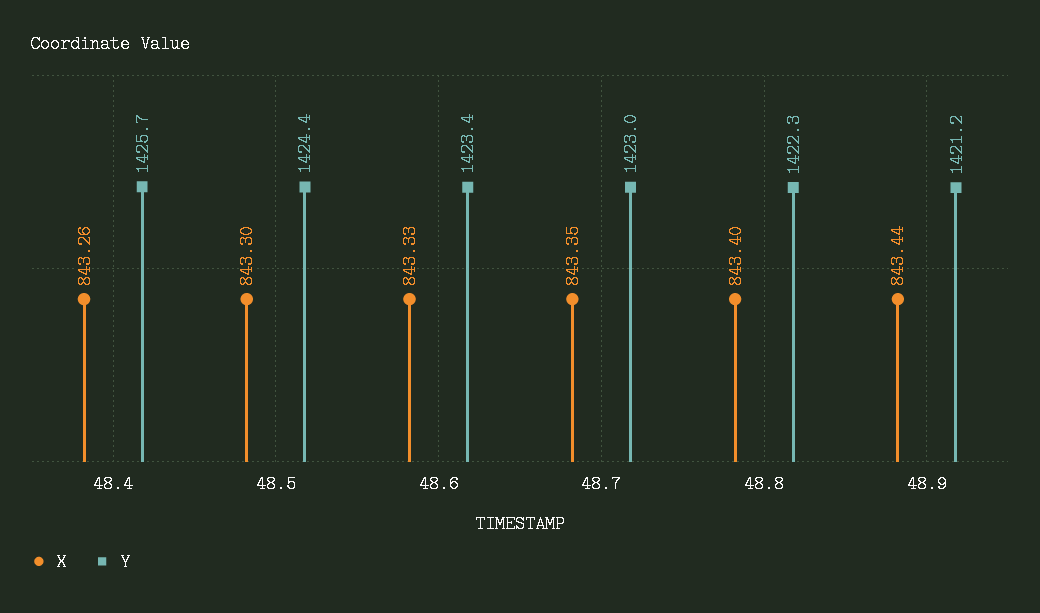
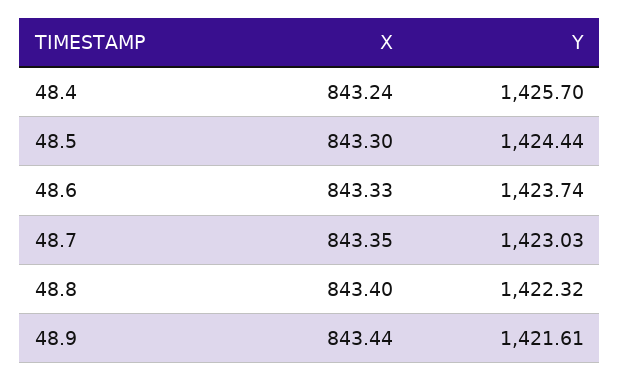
  {
    "X": {
-     "48.4": 843.26,
+     "48.4": 843.24,
      "48.5": 843.3,
      "48.6": 843.33,
      "48.7": 843.35,
      "48.8": 843.4,
      "48.9": 843.44
    },
    "Y": {
      "48.4": 1425.7,
      "48.5": 1424.44,
-     "48.6": 1423.4,
+     "48.6": 1423.74,
      "48.7": 1423.03,
      "48.8": 1422.32,
-     "48.9": 1421.2
+     "48.9": 1421.61
    }
  }

